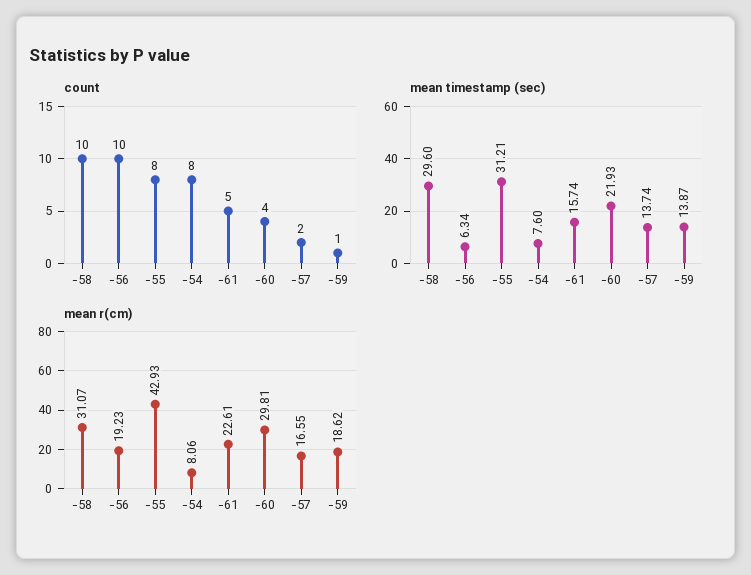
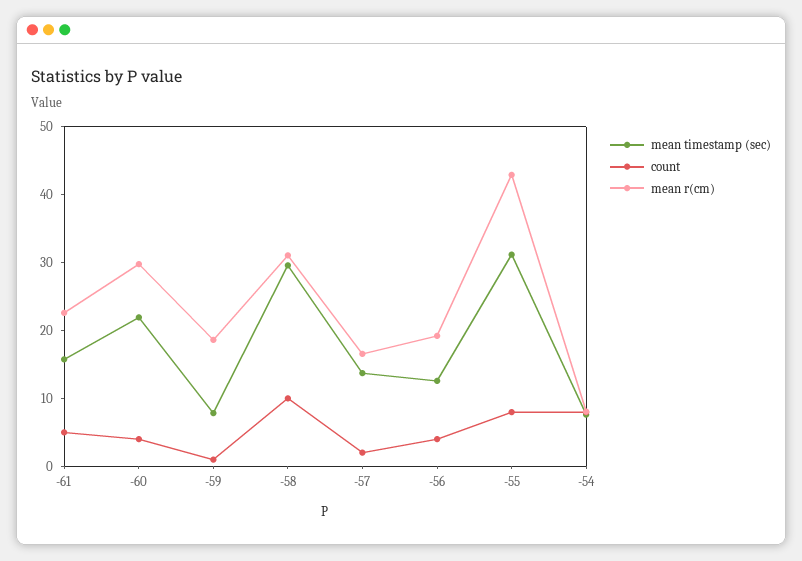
  {
    "count": {
      "-58": 10,
-     "-56": 10,
+     "-56": 4,
      "-55": 8,
      "-54": 8,
      "-61": 5,
      "-60": 4,
      "-57": 2,
      "-59": 1
    },
    "mean timestamp (sec)": {
      "-58": 29.6,
-     "-56": 6.34,
+     "-56": 12,
      "-55": 31.21,
      "-54": 7.6,
      "-61": 15.74,
      "-60": 21.93,
      "-57": 13.74,
-     "-59": 13.87
+     "-59": 8
    },
    "mean r(cm)": {
      "-58": 31.07,
      "-56": 19.23,
      "-55": 42.93,
      "-54": 8.06,
      "-61": 22.61,
      "-60": 29.81,
      "-57": 16.55,
      "-59": 18.62
    }
  }

